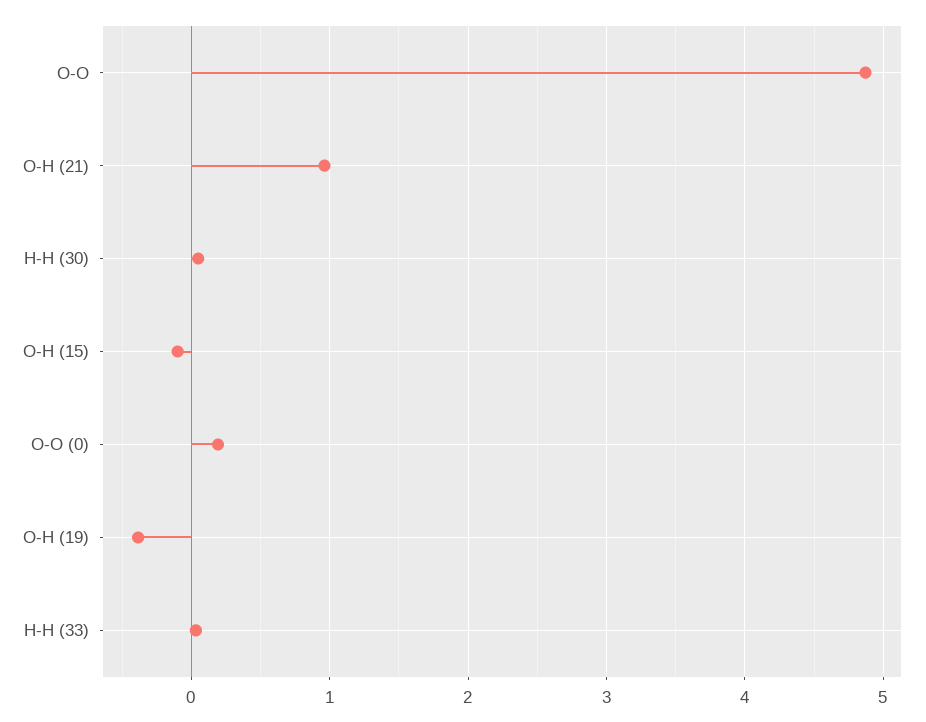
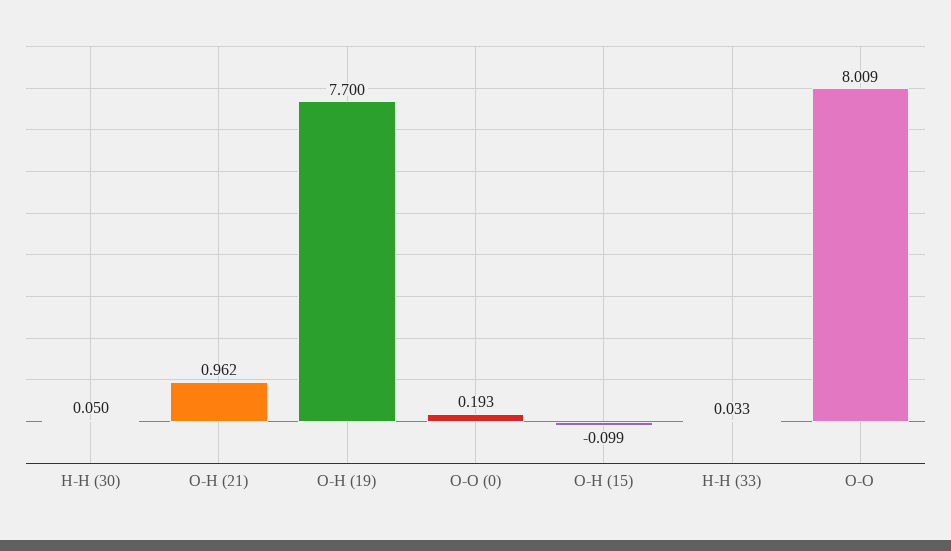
  {
-   "O-O": 4.9,
+   "O-O": 8.009,
    "O-H (21)": 0.962,
    "H-H (30)": 0.05,
    "O-H (15)": -0.099,
    "O-O (0)": 0.193,
-   "O-H (19)": -0.4,
+   "O-H (19)": 7.7,
    "H-H (33)": 0.033
  }

